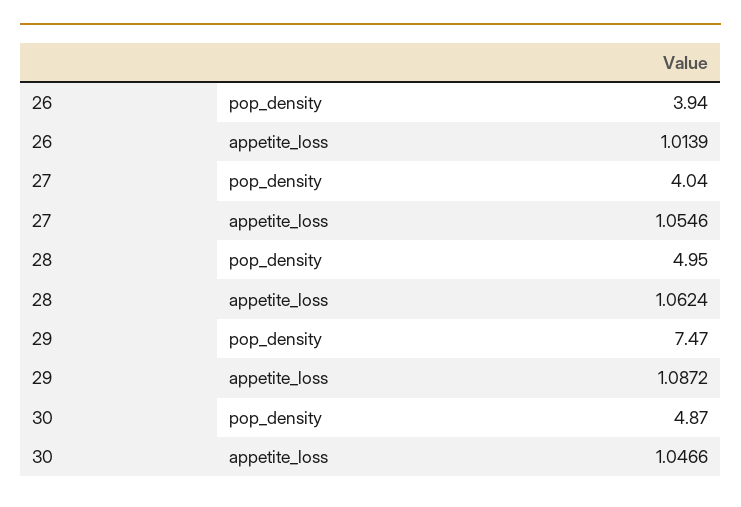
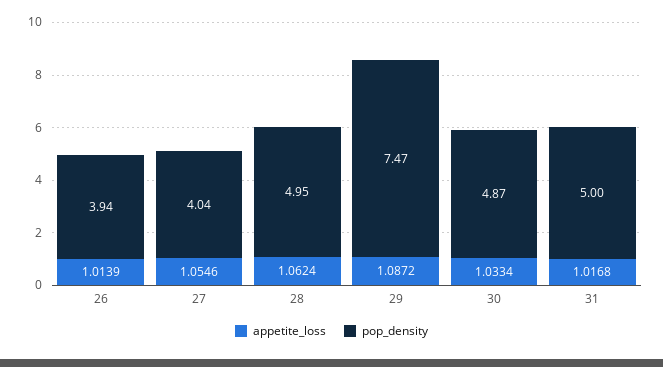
  {
    "pop_density": {
      "26": 3.94,
      "27": 4.04,
      "28": 4.95,
      "29": 7.47,
-     "30": 4.87
+     "30": 4.87,
+     "31": 5
    },
    "appetite_loss": {
      "26": 1.0139,
      "27": 1.0546,
      "28": 1.0624,
      "29": 1.0872,
-     "30": 1.0466
+     "30": 1.0334,
+     "31": 1.0168
    }
  }

